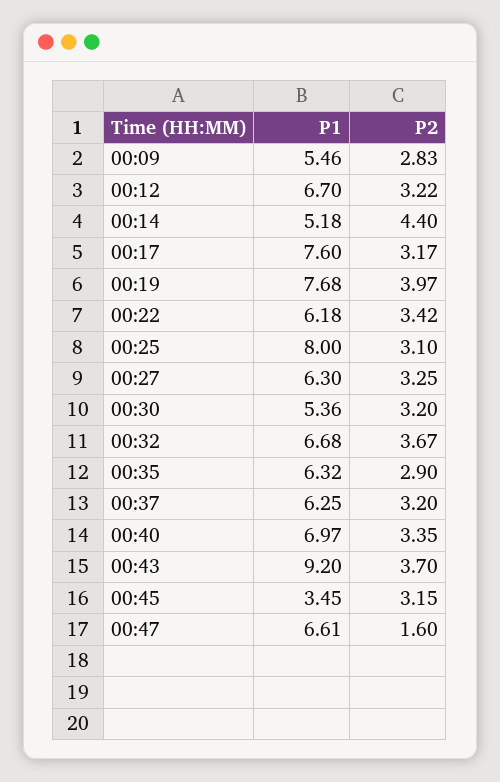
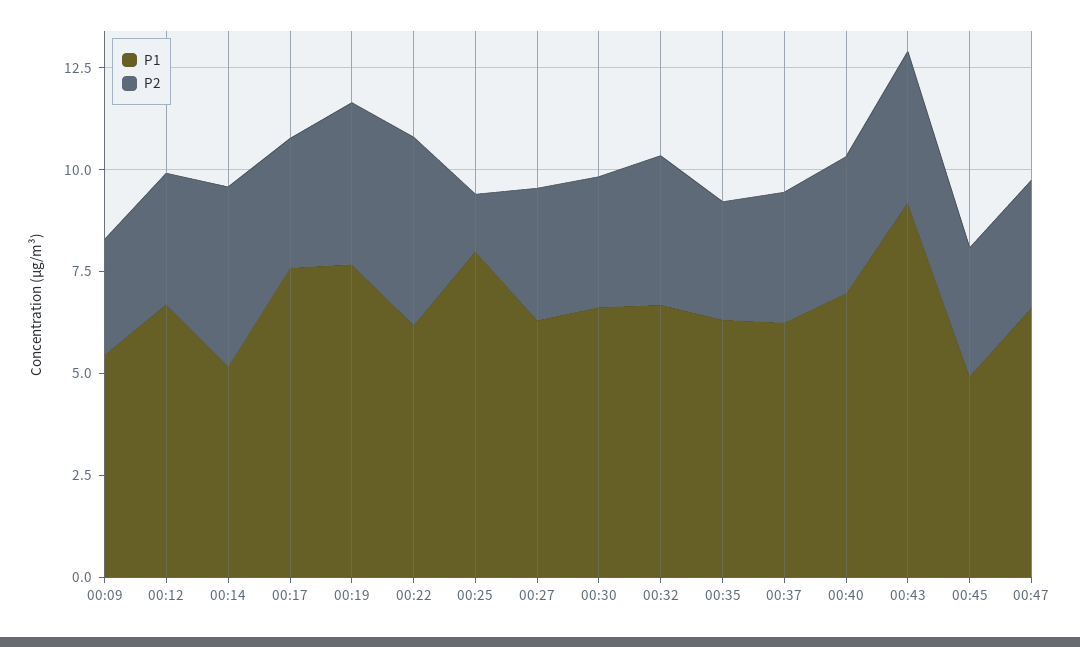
  {
    "P1": {
      "00:09": 5.46,
      "00:12": 6.7,
      "00:14": 5.18,
      "00:17": 7.6,
      "00:19": 7.68,
      "00:22": 6.18,
      "00:25": 8,
      "00:27": 6.3,
-     "00:30": 5.36,
+     "00:30": 6.5,
      "00:32": 6.68,
      "00:35": 6.32,
      "00:37": 6.25,
      "00:40": 6.97,
      "00:43": 9.2,
-     "00:45": 3.45,
+     "00:45": 5,
      "00:47": 6.61
    },
    "P2": {
      "00:09": 2.83,
      "00:12": 3.22,
      "00:14": 4.4,
      "00:17": 3.17,
      "00:19": 3.97,
-     "00:22": 3.42,
+     "00:22": 4.5,
-     "00:25": 3.1,
+     "00:25": 1.5,
      "00:27": 3.25,
      "00:30": 3.2,
      "00:32": 3.67,
      "00:35": 2.9,
      "00:37": 3.2,
      "00:40": 3.35,
      "00:43": 3.7,
      "00:45": 3.15,
-     "00:47": 1.6
+     "00:47": 3
    }
  }

